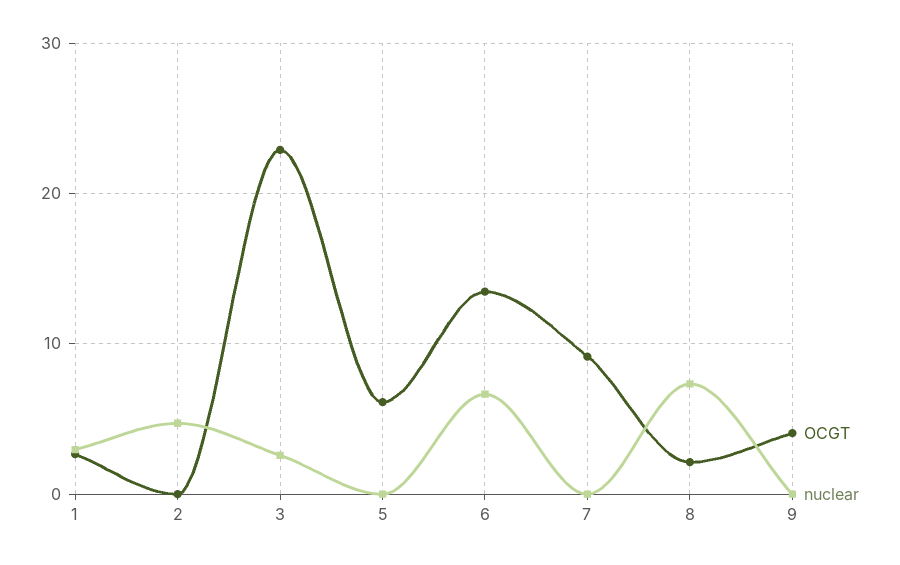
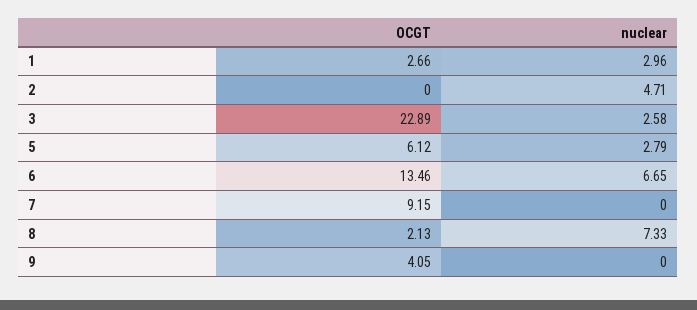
  {
    "OCGT": {
      "1": 2.66,
      "2": 0,
      "3": 22.89,
      "5": 6.12,
      "6": 13.46,
      "7": 9.15,
      "8": 2.13,
      "9": 4.05
    },
    "nuclear": {
      "1": 2.96,
      "2": 4.71,
      "3": 2.58,
-     "5": 0,
+     "5": 2.79,
      "6": 6.65,
      "7": 0,
      "8": 7.33,
      "9": 0
    }
  }

